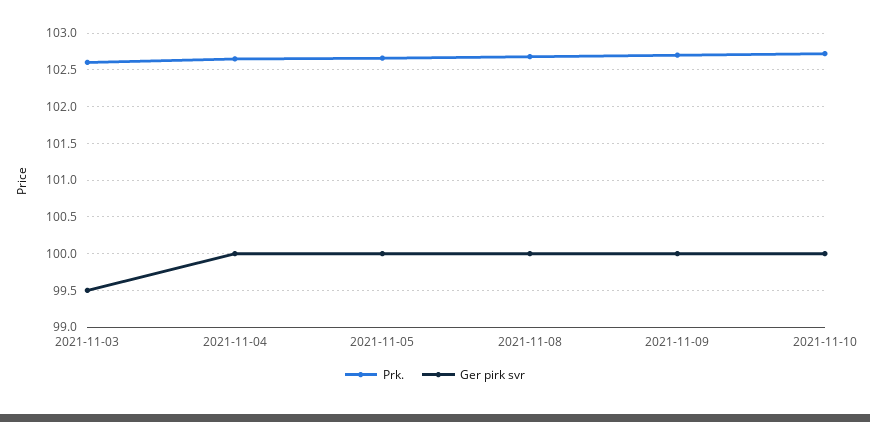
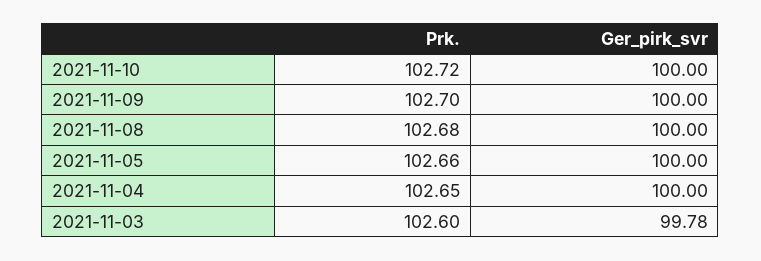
  {
    "Prk.": {
      "2021-11-03": 102.6,
      "2021-11-04": 102.65,
      "2021-11-05": 102.66,
      "2021-11-08": 102.68,
      "2021-11-09": 102.7,
      "2021-11-10": 102.72
    },
    "Ger pirk svr": {
-     "2021-11-03": 99.5,
+     "2021-11-03": 99.78,
      "2021-11-04": 100,
      "2021-11-05": 100,
      "2021-11-08": 100,
      "2021-11-09": 100,
      "2021-11-10": 100
    }
  }

